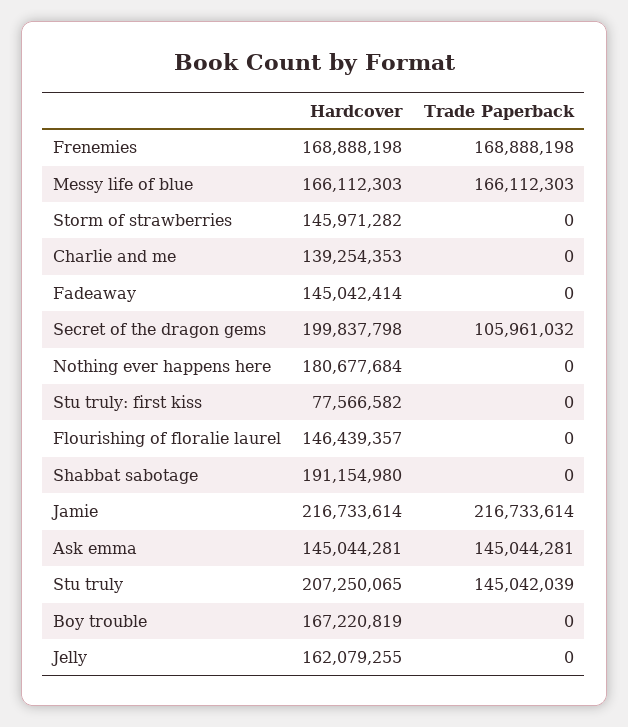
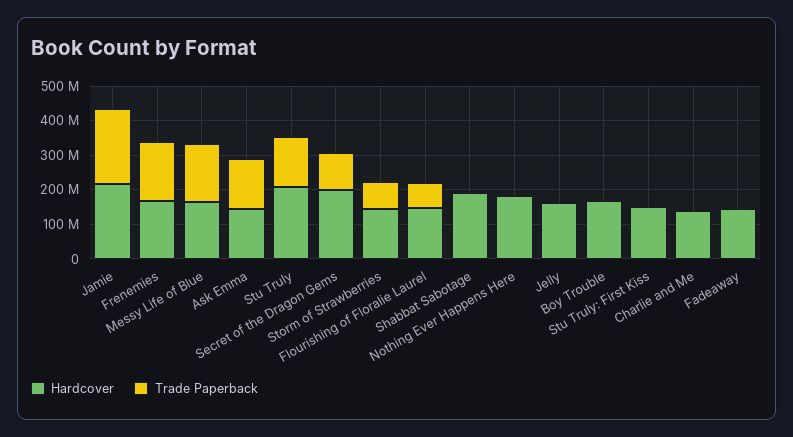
  {
    "Hardcover": {
      "Frenemies": 168888198,
      "Messy life of blue": 166112303,
      "Storm of strawberries": 145971282,
      "Charlie and me": 139254353,
      "Fadeaway": 145042414,
      "Secret of the dragon gems": 199837798,
      "Nothing ever happens here": 180677684,
-     "Stu truly: first kiss": 77566582,
+     "Stu truly: first kiss": 150000000,
      "Flourishing of floralie laurel": 146439357,
      "Shabbat sabotage": 191154980,
      "Jamie": 216733614,
      "Ask emma": 145044281,
      "Stu truly": 207250065,
      "Boy trouble": 167220819,
      "Jelly": 162079255
    },
    "Trade Paperback": {
      "Frenemies": 168888198,
      "Messy life of blue": 166112303,
-     "Storm of strawberries": 0,
+     "Storm of strawberries": 75000000,
      "Charlie and me": 0,
      "Fadeaway": 0,
      "Secret of the dragon gems": 105961032,
      "Nothing ever happens here": 0,
      "Stu truly: first kiss": 0,
-     "Flourishing of floralie laurel": 0,
+     "Flourishing of floralie laurel": 75000000,
      "Shabbat sabotage": 0,
      "Jamie": 216733614,
      "Ask emma": 145044281,
      "Stu truly": 145042039,
      "Boy trouble": 0,
      "Jelly": 0
    }
  }

